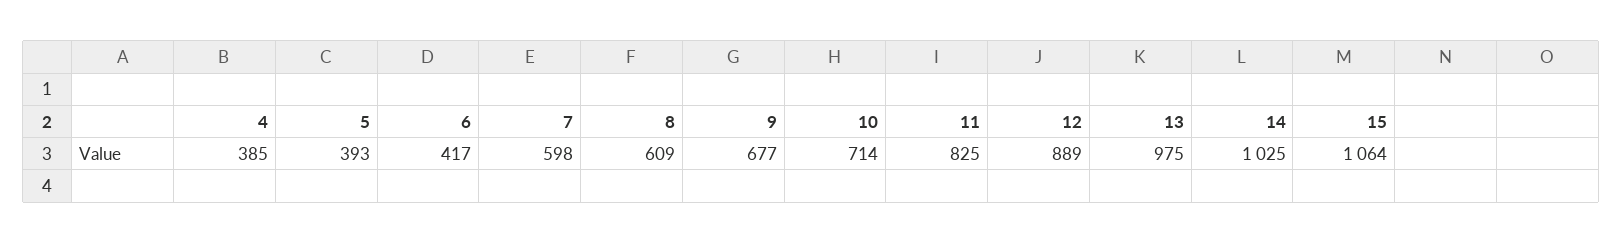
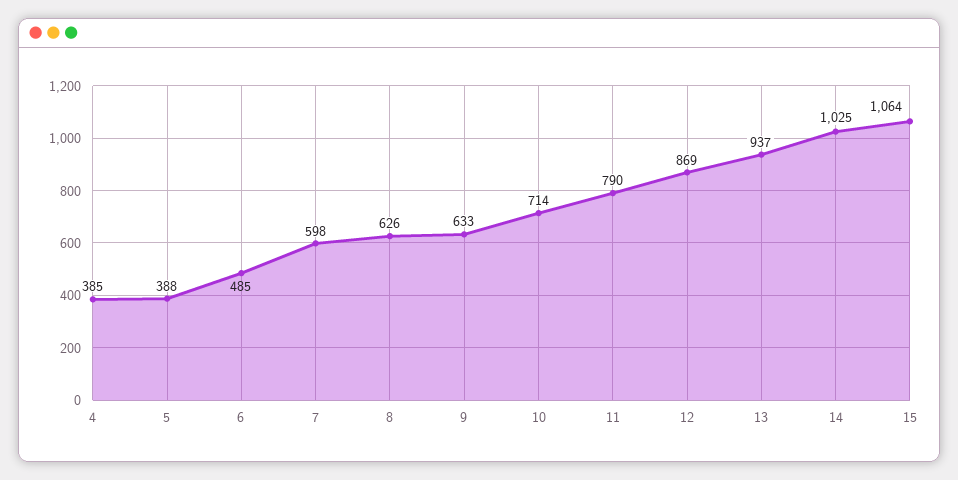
  {
    "4": 385,
-   "5": 393,
+   "5": 388,
-   "6": 417,
+   "6": 485,
    "7": 598,
-   "8": 609,
+   "8": 626,
-   "9": 677,
+   "9": 633,
    "10": 714,
-   "11": 825,
+   "11": 790,
-   "12": 889,
+   "12": 869,
-   "13": 975,
+   "13": 937,
    "14": 1025,
    "15": 1064
  }

